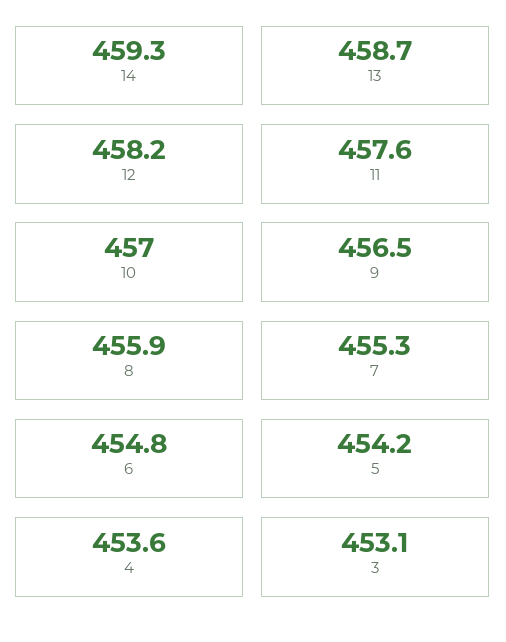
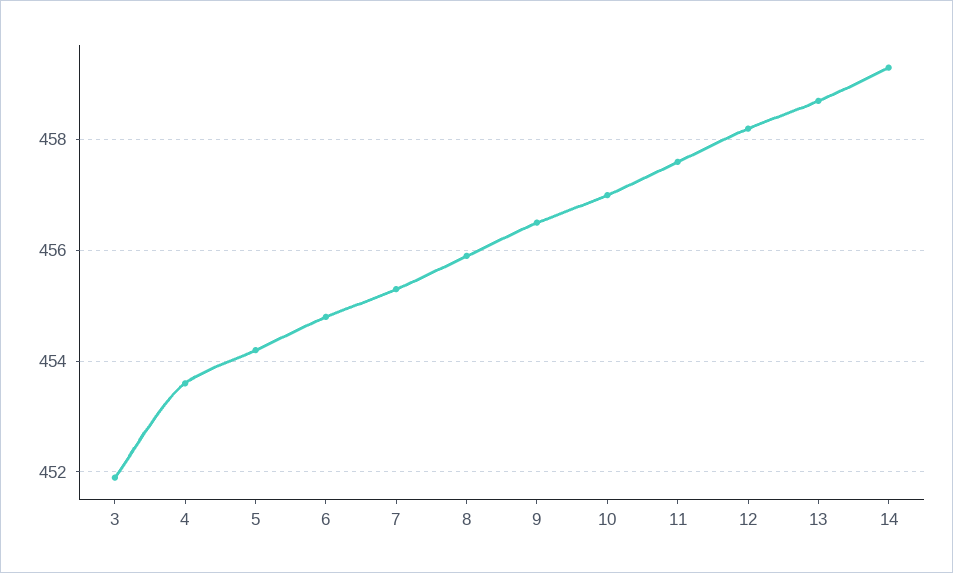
  {
    "14": 459.3,
    "13": 458.7,
    "12": 458.2,
    "11": 457.6,
    "10": 457,
    "9": 456.5,
    "8": 455.9,
    "7": 455.3,
    "6": 454.8,
    "5": 454.2,
    "4": 453.6,
-   "3": 453.1
+   "3": 452
  }

